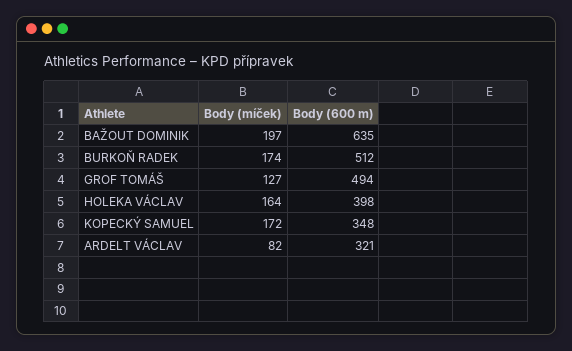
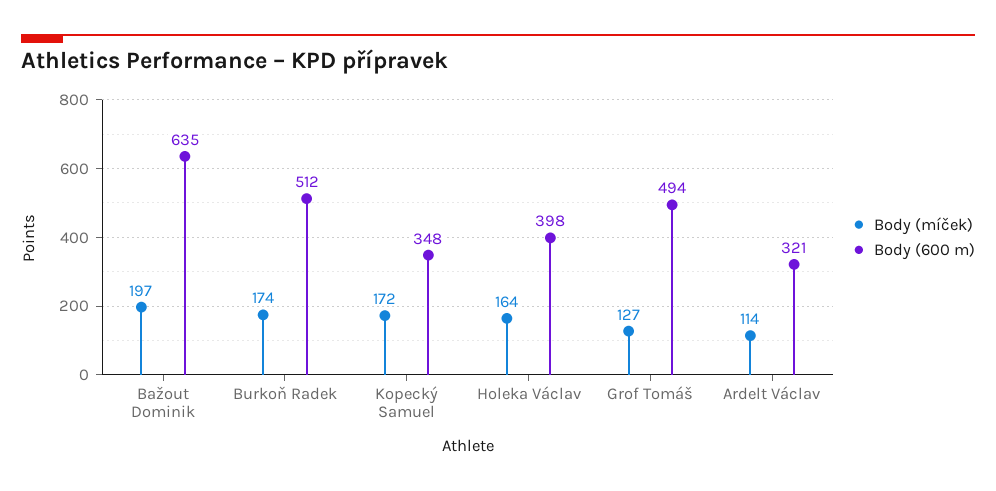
  {
    "Body (míček)": {
      "BAŽOUT DOMINIK": 197,
      "BURKOŇ RADEK": 174,
      "GROF TOMÁŠ": 127,
      "HOLEKA VÁCLAV": 164,
      "KOPECKÝ SAMUEL": 172,
-     "ARDELT VÁCLAV": 82
+     "ARDELT VÁCLAV": 114
    },
    "Body (600 m)": {
      "BAŽOUT DOMINIK": 635,
      "BURKOŇ RADEK": 512,
      "GROF TOMÁŠ": 494,
      "HOLEKA VÁCLAV": 398,
      "KOPECKÝ SAMUEL": 348,
      "ARDELT VÁCLAV": 321
    }
  }

